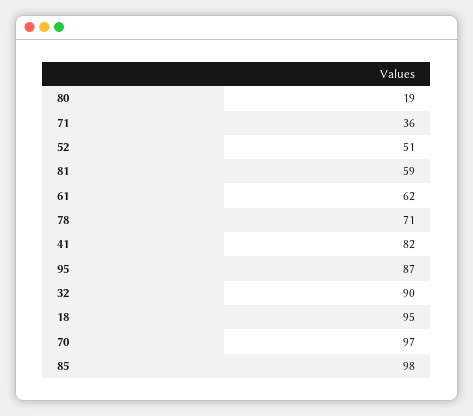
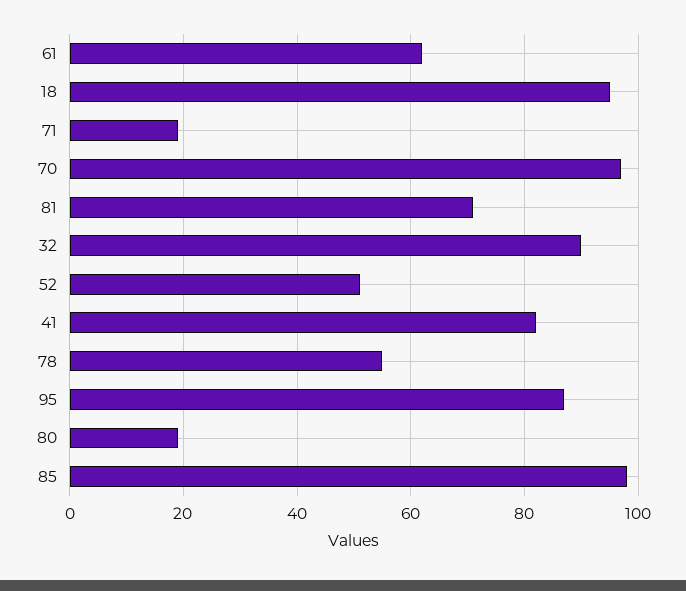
  {
    "80": 19,
-   "71": 36,
+   "71": 20,
    "52": 51,
-   "81": 59,
+   "81": 70,
    "61": 62,
-   "78": 71,
+   "78": 55,
    "41": 82,
    "95": 87,
    "32": 90,
    "18": 95,
    "70": 97,
    "85": 98
  }

